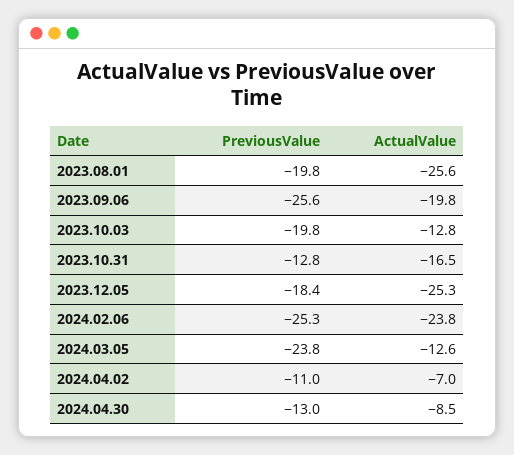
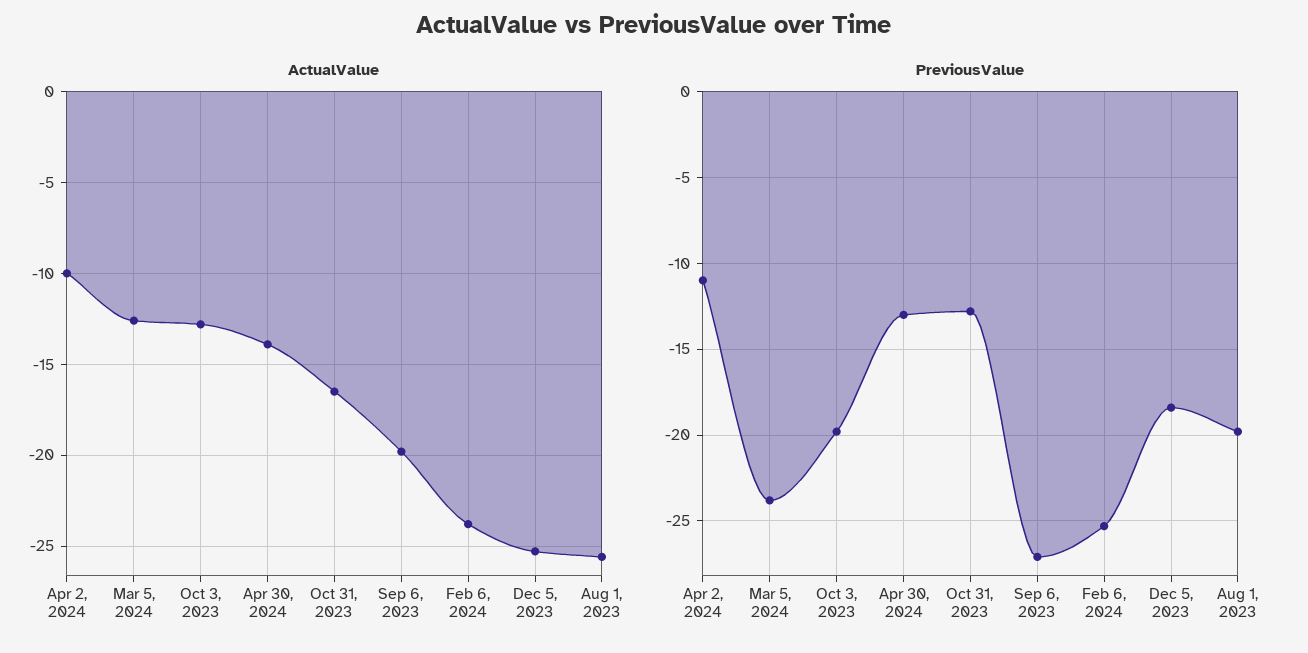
  {
    "PreviousValue": {
      "2023.08.01": -19.8,
-     "2023.09.06": -25.6,
+     "2023.09.06": -27,
      "2023.10.03": -19.8,
      "2023.10.31": -12.8,
      "2023.12.05": -18.4,
      "2024.02.06": -25.3,
      "2024.03.05": -23.8,
      "2024.04.02": -11,
      "2024.04.30": -13
    },
    "ActualValue": {
      "2023.08.01": -25.6,
      "2023.09.06": -19.8,
      "2023.10.03": -12.8,
      "2023.10.31": -16.5,
      "2023.12.05": -25.3,
      "2024.02.06": -23.8,
      "2024.03.05": -12.6,
-     "2024.04.02": -7,
+     "2024.04.02": -10,
-     "2024.04.30": -8.5
+     "2024.04.30": -14
    }
  }

